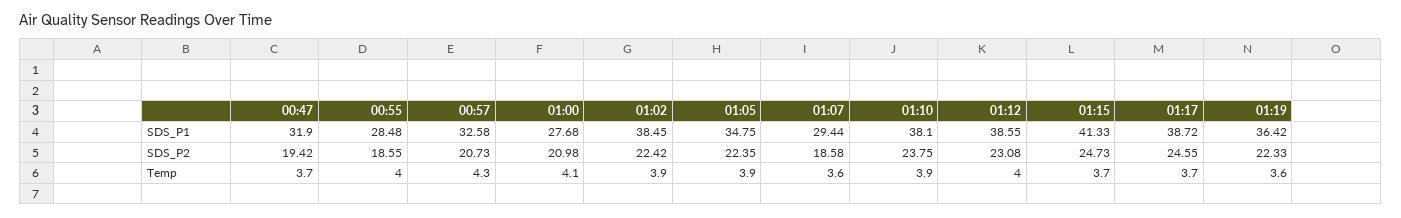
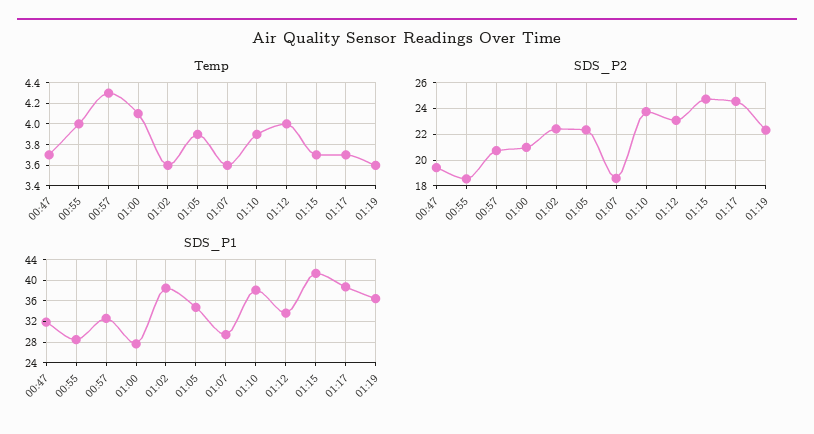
  {
    "SDS_P1": {
      "00:47": 31.9,
      "00:55": 28.48,
      "00:57": 32.58,
      "01:00": 27.68,
      "01:02": 38.45,
      "01:05": 34.75,
      "01:07": 29.44,
      "01:10": 38.1,
-     "01:12": 38.55,
+     "01:12": 34,
      "01:15": 41.33,
      "01:17": 38.72,
      "01:19": 36.42
    },
    "SDS_P2": {
      "00:47": 19.42,
      "00:55": 18.55,
      "00:57": 20.73,
      "01:00": 20.98,
      "01:02": 22.42,
      "01:05": 22.35,
      "01:07": 18.58,
      "01:10": 23.75,
      "01:12": 23.08,
      "01:15": 24.73,
      "01:17": 24.55,
      "01:19": 22.33
    },
    "Temp": {
      "00:47": 3.7,
      "00:55": 4,
      "00:57": 4.3,
      "01:00": 4.1,
-     "01:02": 3.9,
+     "01:02": 3.6,
      "01:05": 3.9,
      "01:07": 3.6,
      "01:10": 3.9,
      "01:12": 4,
      "01:15": 3.7,
      "01:17": 3.7,
      "01:19": 3.6
    }
  }

